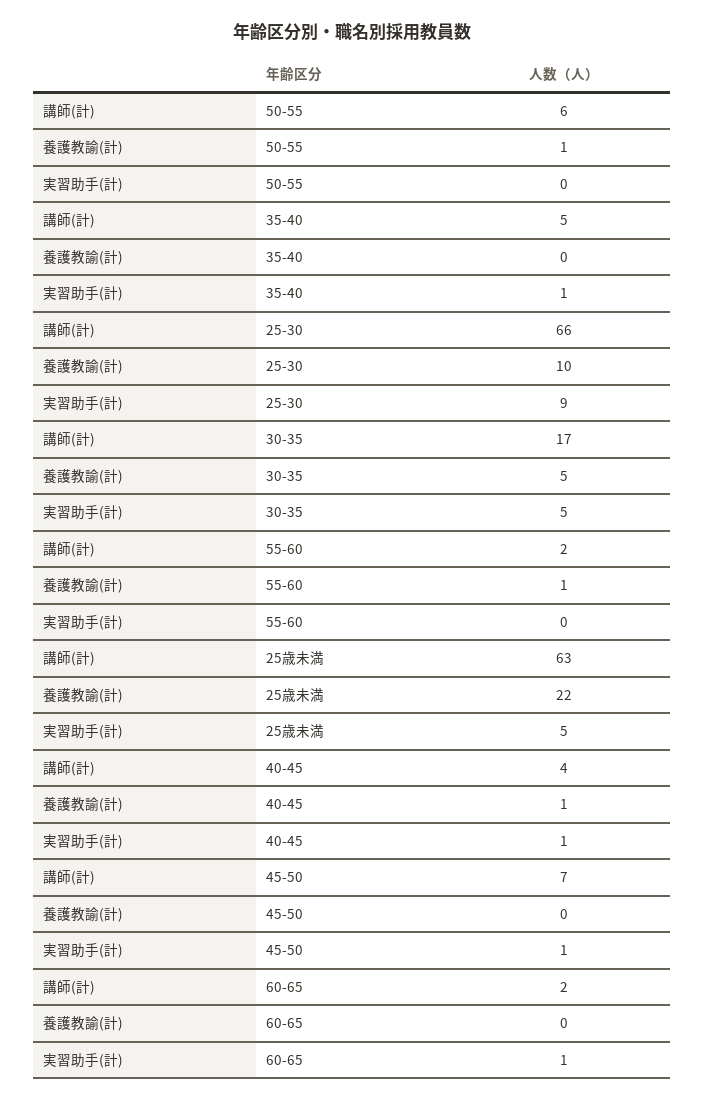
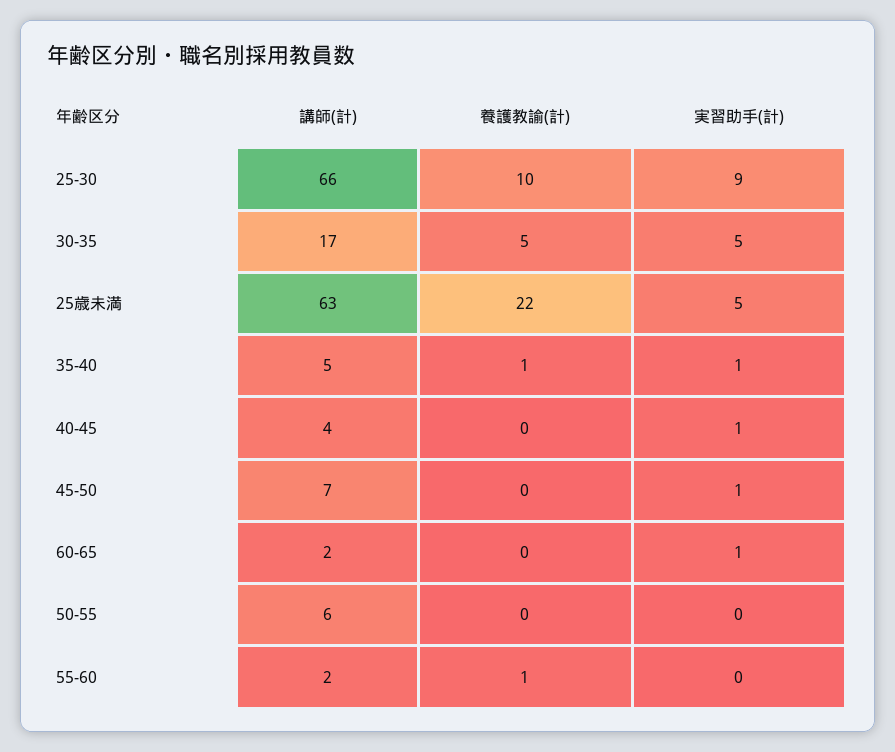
  {
    "講師(計)": {
      "50-55": 6,
      "35-40": 5,
      "25-30": 66,
      "30-35": 17,
      "55-60": 2,
      "25歳未満": 63,
      "40-45": 4,
      "45-50": 7,
      "60-65": 2
    },
    "養護教諭(計)": {
-     "50-55": 1,
+     "50-55": 0,
-     "35-40": 0,
+     "35-40": 1,
      "25-30": 10,
      "30-35": 5,
      "55-60": 1,
      "25歳未満": 22,
-     "40-45": 1,
+     "40-45": 0,
      "45-50": 0,
      "60-65": 0
    },
    "実習助手(計)": {
      "50-55": 0,
      "35-40": 1,
      "25-30": 9,
      "30-35": 5,
      "55-60": 0,
      "25歳未満": 5,
      "40-45": 1,
      "45-50": 1,
      "60-65": 1
    }
  }

